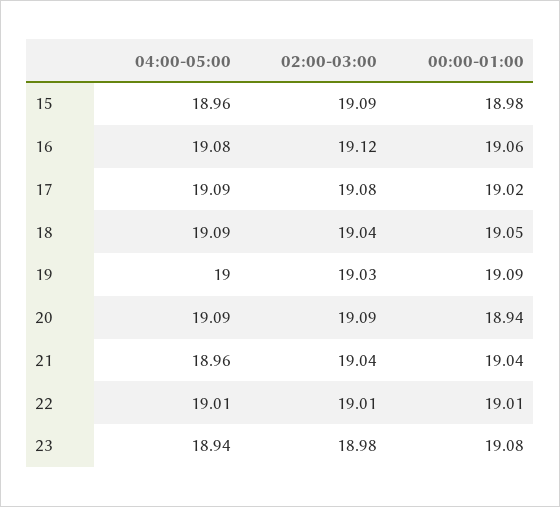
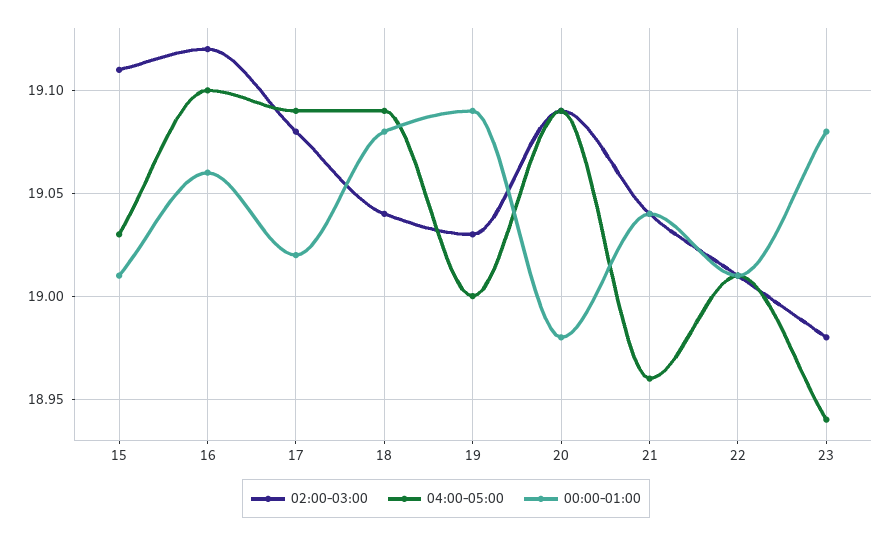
  {
    "04:00-05:00": {
-     "15": 18.96,
+     "15": 19.03,
-     "16": 19.08,
+     "16": 19.1,
      "17": 19.09,
      "18": 19.09,
      "19": 19,
      "20": 19.09,
      "21": 18.96,
      "22": 19.01,
      "23": 18.94
    },
    "02:00-03:00": {
-     "15": 19.09,
+     "15": 19.11,
      "16": 19.12,
      "17": 19.08,
      "18": 19.04,
      "19": 19.03,
      "20": 19.09,
      "21": 19.04,
      "22": 19.01,
      "23": 18.98
    },
    "00:00-01:00": {
-     "15": 18.98,
+     "15": 19.01,
      "16": 19.06,
      "17": 19.02,
-     "18": 19.05,
+     "18": 19.08,
      "19": 19.09,
-     "20": 18.94,
+     "20": 18.98,
      "21": 19.04,
      "22": 19.01,
      "23": 19.08
    }
  }

